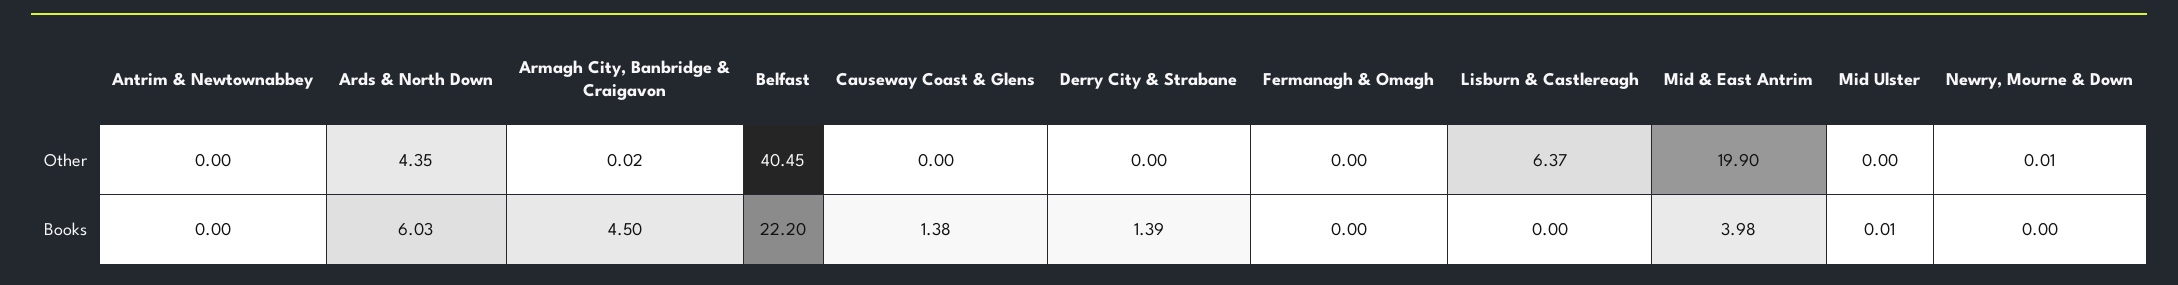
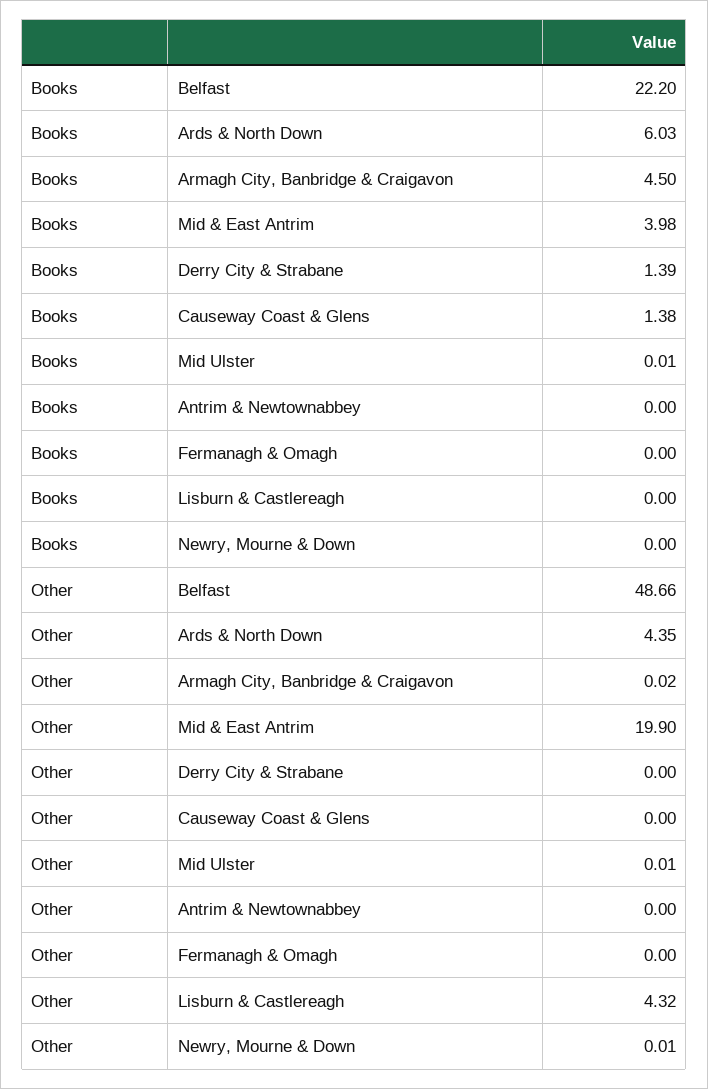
  {
    "Antrim & Newtownabbey": {
      "Other": 0,
      "Books": 0
    },
    "Ards & North Down": {
      "Other": 4.35,
      "Books": 6.03
    },
    "Armagh City, Banbridge & Craigavon": {
      "Other": 0.02,
      "Books": 4.5
    },
    "Belfast": {
-     "Other": 40.45,
+     "Other": 48.66,
      "Books": 22.2
    },
    "Causeway Coast & Glens": {
      "Other": 0,
      "Books": 1.38
    },
    "Derry City & Strabane": {
      "Other": 0,
      "Books": 1.39
    },
    "Fermanagh & Omagh": {
      "Other": 0,
      "Books": 0
    },
    "Lisburn & Castlereagh": {
-     "Other": 6.37,
+     "Other": 4.32,
      "Books": 0
    },
    "Mid & East Antrim": {
      "Other": 19.9,
      "Books": 3.98
    },
    "Mid Ulster": {
-     "Other": 0,
+     "Other": 0.01,
      "Books": 0.01
    },
    "Newry, Mourne & Down": {
      "Other": 0.01,
      "Books": 0
    }
  }

